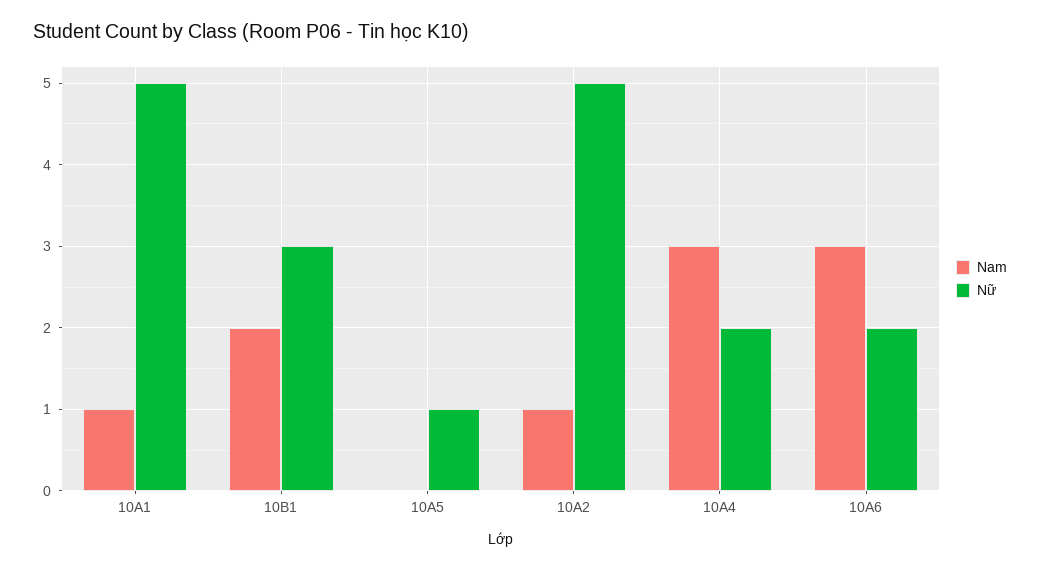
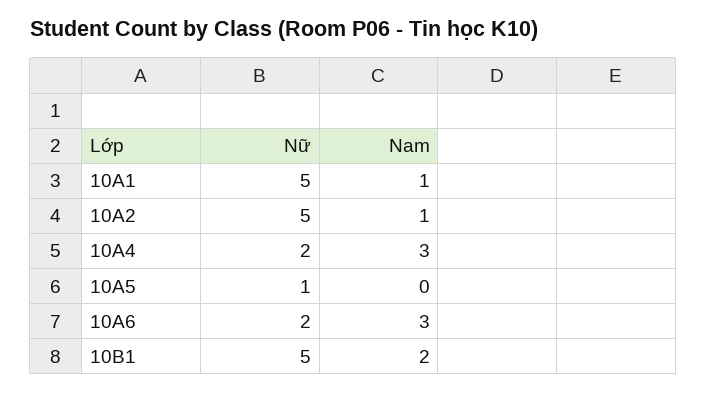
  {
    "Nam": {
      "10A1": 1,
      "10B1": 2,
      "10A5": 0,
      "10A2": 1,
      "10A4": 3,
      "10A6": 3
    },
    "Nữ": {
      "10A1": 5,
-     "10B1": 3,
+     "10B1": 5,
      "10A5": 1,
      "10A2": 5,
      "10A4": 2,
      "10A6": 2
    }
  }

